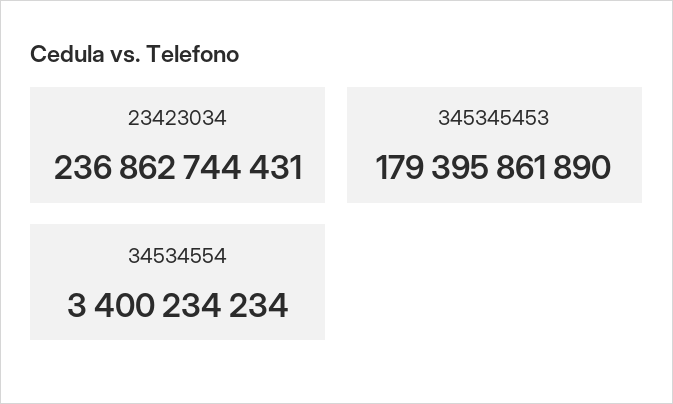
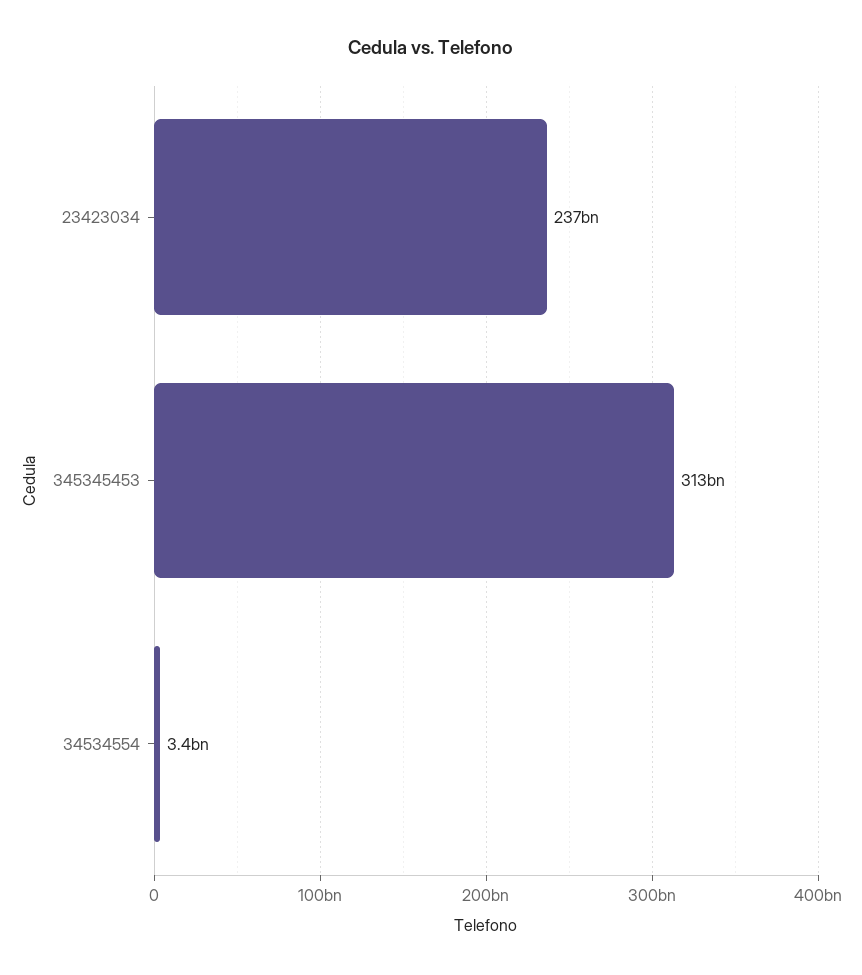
  {
    "23423034": 236862744431,
-   "345345453": 179395861890,
+   "345345453": 313000000000,
    "34534554": 3400234234
  }

